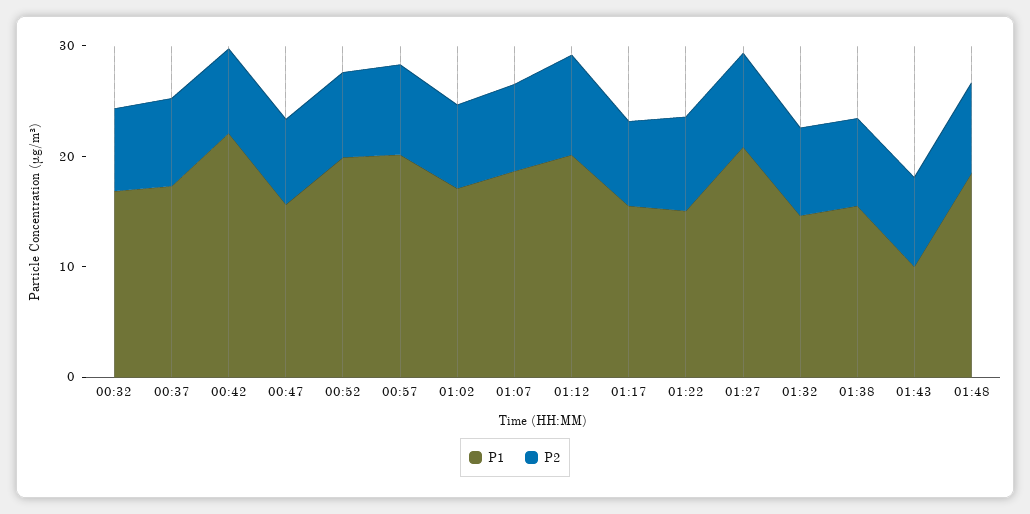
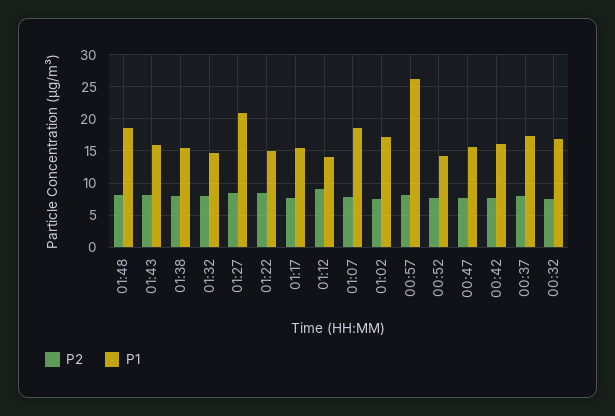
  {
    "P1": {
      "00:32": 17,
      "00:37": 17,
-     "00:42": 22,
+     "00:42": 16,
      "00:47": 16,
-     "00:52": 20,
+     "00:52": 14,
-     "00:57": 20,
+     "00:57": 26,
      "01:02": 17,
      "01:07": 19,
-     "01:12": 20,
+     "01:12": 14,
      "01:17": 16,
      "01:22": 15,
      "01:27": 21,
      "01:32": 15,
      "01:38": 16,
-     "01:43": 10,
+     "01:43": 16,
      "01:48": 19
    },
    "P2": {
      "00:32": 7,
      "00:37": 8,
      "00:42": 8,
      "00:47": 8,
      "00:52": 8,
      "00:57": 8,
      "01:02": 8,
      "01:07": 8,
      "01:12": 9,
      "01:17": 8,
      "01:22": 9,
      "01:27": 8,
      "01:32": 8,
      "01:38": 8,
      "01:43": 8,
      "01:48": 8
    }
  }

